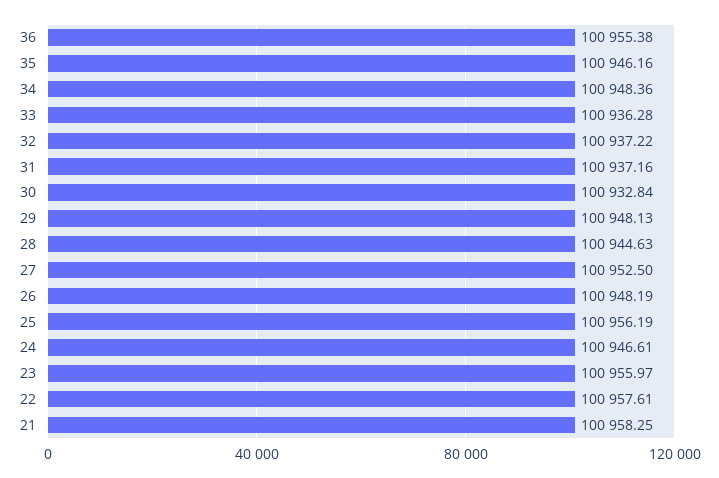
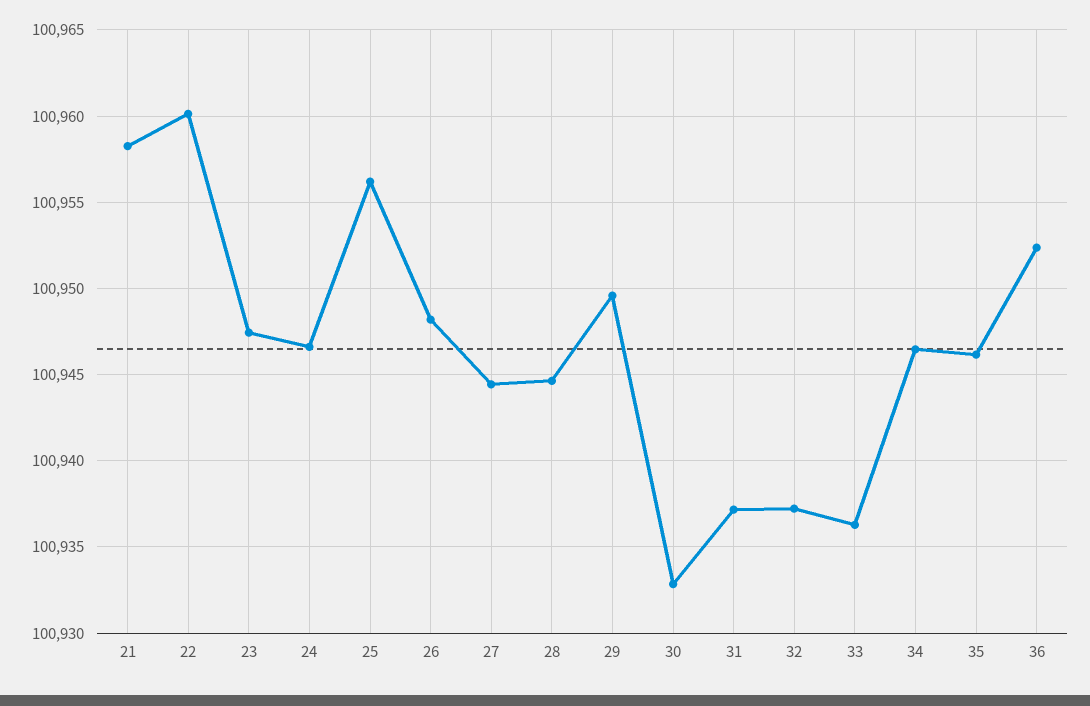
  {
-   "36": 100955.38,
+   "36": 100952.5,
    "35": 100946.16,
-   "34": 100948.36,
+   "34": 100946.5,
    "33": 100936.28,
    "32": 100937.22,
    "31": 100937.16,
    "30": 100932.84,
-   "29": 100948.13,
+   "29": 100949.5,
    "28": 100944.63,
-   "27": 100952.5,
+   "27": 100944.5,
    "26": 100948.19,
    "25": 100956.19,
    "24": 100946.61,
-   "23": 100955.97,
+   "23": 100947.5,
-   "22": 100957.61,
+   "22": 100960,
    "21": 100958.25
  }

